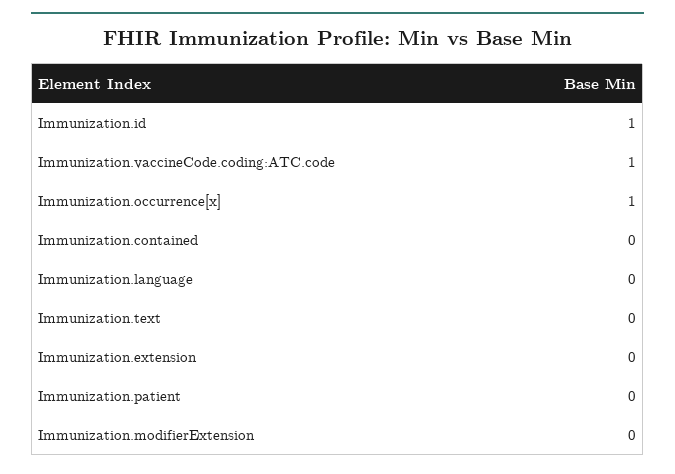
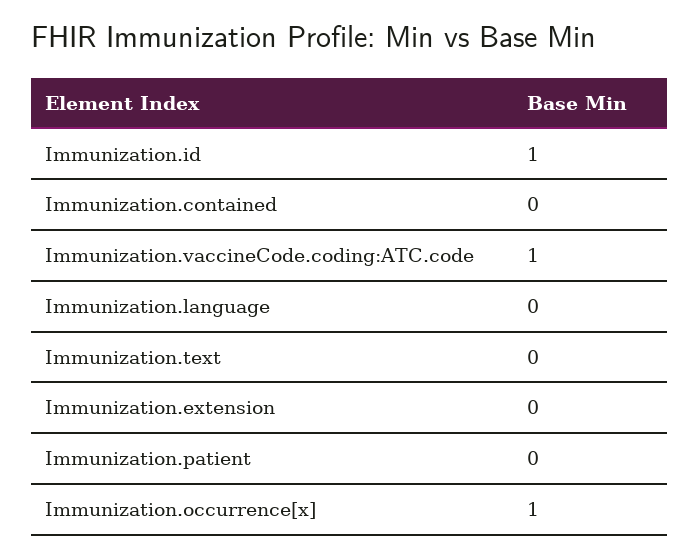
  {
    "Immunization.id": 1,
    "Immunization.vaccineCode.coding:ATC.code": 1,
    "Immunization.occurrence[x]": 1,
    "Immunization.contained": 0,
    "Immunization.language": 0,
    "Immunization.text": 0,
    "Immunization.extension": 0,
-   "Immunization.patient": 0,
+   "Immunization.patient": 0
-   "Immunization.modifierExtension": 0
  }

